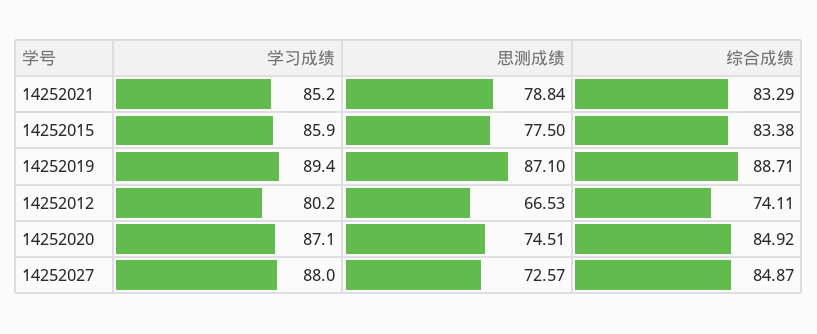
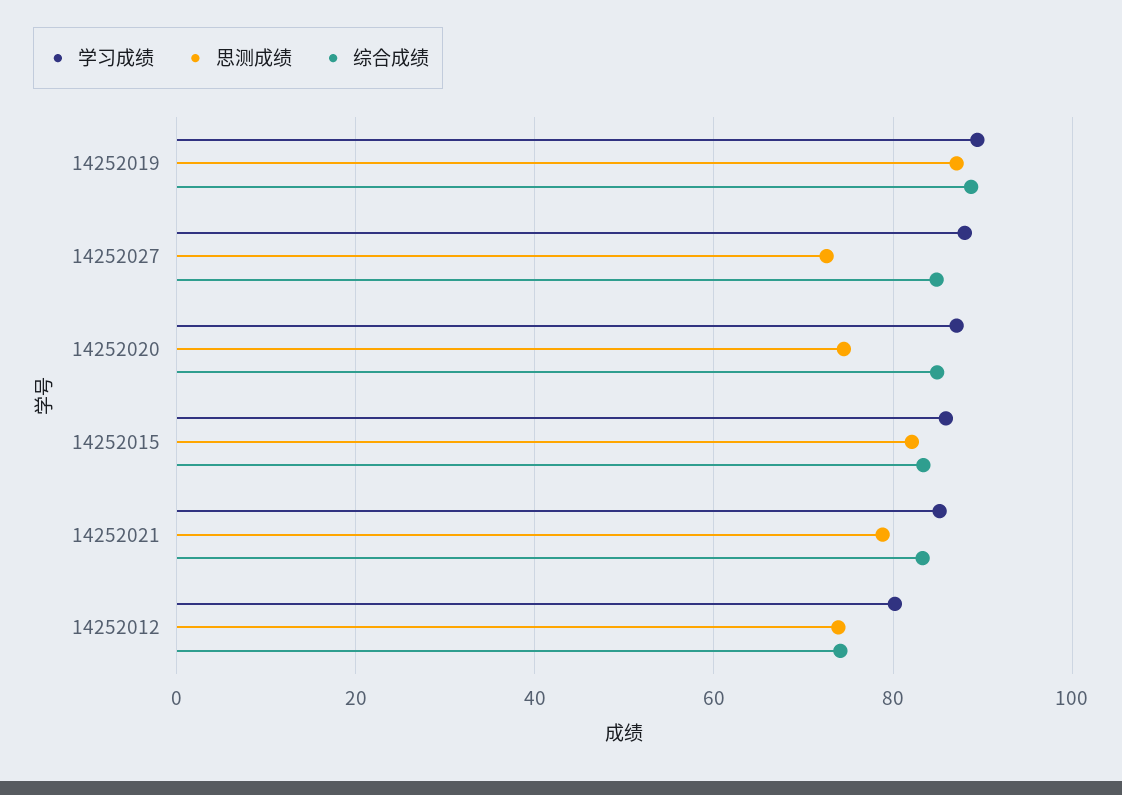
  {
    "学习成绩": {
      "14252021": 85.2,
      "14252015": 85.9,
      "14252019": 89.4,
      "14252012": 80.2,
      "14252020": 87.1,
      "14252027": 88
    },
    "思测成绩": {
      "14252021": 78.84,
-     "14252015": 77.5,
+     "14252015": 82,
      "14252019": 87.1,
-     "14252012": 66.53,
+     "14252012": 74,
      "14252020": 74.51,
      "14252027": 72.57
    },
    "综合成绩": {
      "14252021": 83.29,
      "14252015": 83.38,
      "14252019": 88.71,
      "14252012": 74.11,
      "14252020": 84.92,
      "14252027": 84.87
    }
  }

